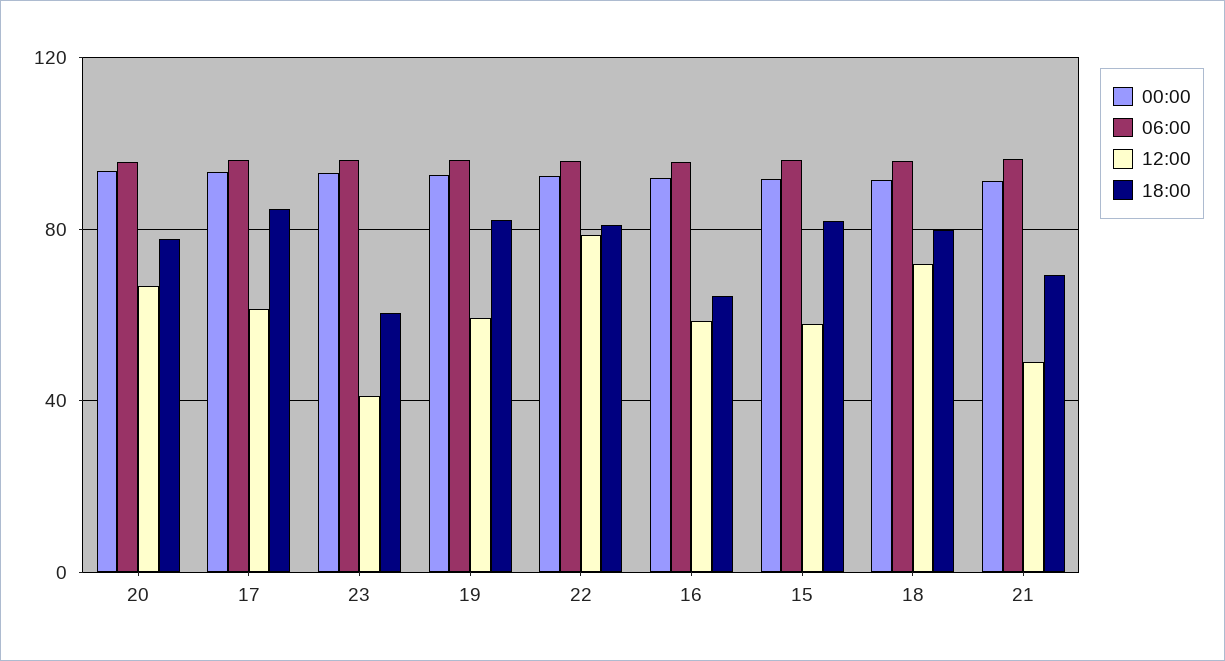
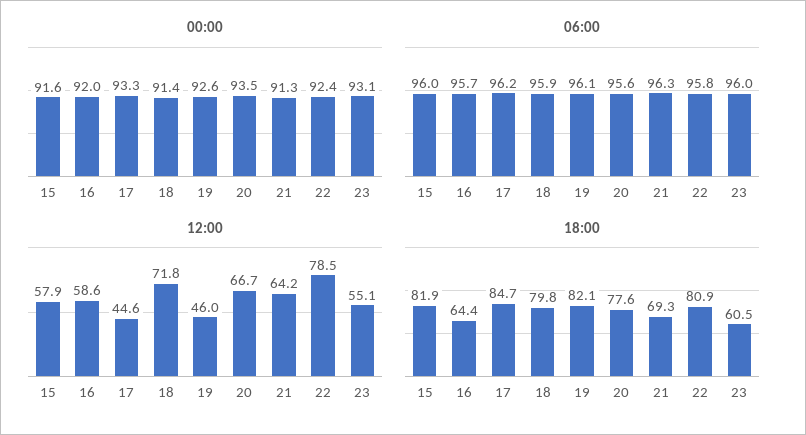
  {
    "00:00": {
      "20": 93.5,
      "17": 93.3,
      "23": 93.1,
      "19": 92.6,
      "22": 92.4,
      "16": 92,
      "15": 91.6,
      "18": 91.4,
      "21": 91.3
    },
    "06:00": {
      "20": 95.6,
      "17": 96.2,
      "23": 96,
      "19": 96.1,
      "22": 95.8,
      "16": 95.7,
      "15": 96,
      "18": 95.9,
      "21": 96.3
    },
    "12:00": {
      "20": 66.7,
-     "17": 60,
+     "17": 44.6,
-     "23": 40,
+     "23": 55.1,
-     "19": 60,
+     "19": 46,
      "22": 78.5,
      "16": 58.6,
      "15": 57.9,
      "18": 71.8,
-     "21": 50
+     "21": 64.2
    },
    "18:00": {
      "20": 77.6,
      "17": 84.7,
      "23": 60.5,
      "19": 82.1,
      "22": 80.9,
      "16": 64.4,
      "15": 81.9,
      "18": 79.8,
      "21": 69.3
    }
  }

